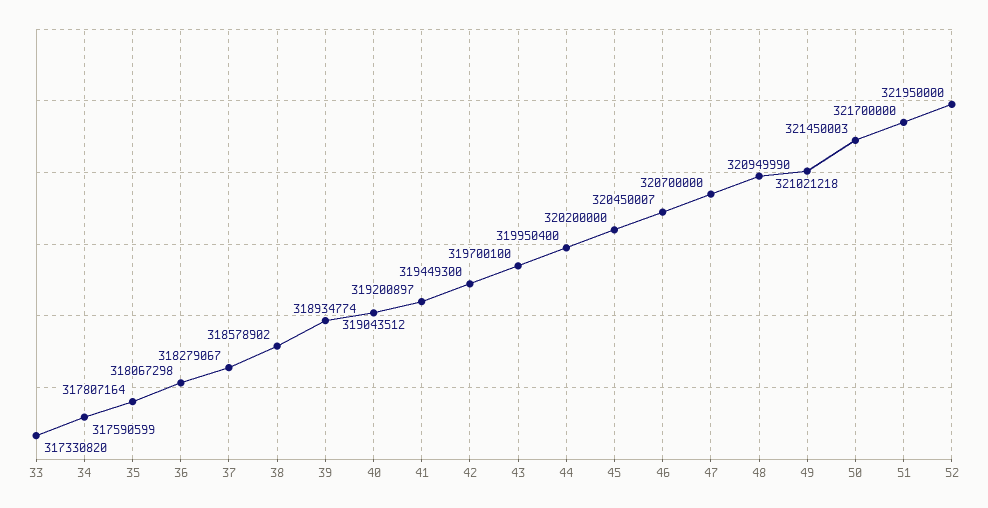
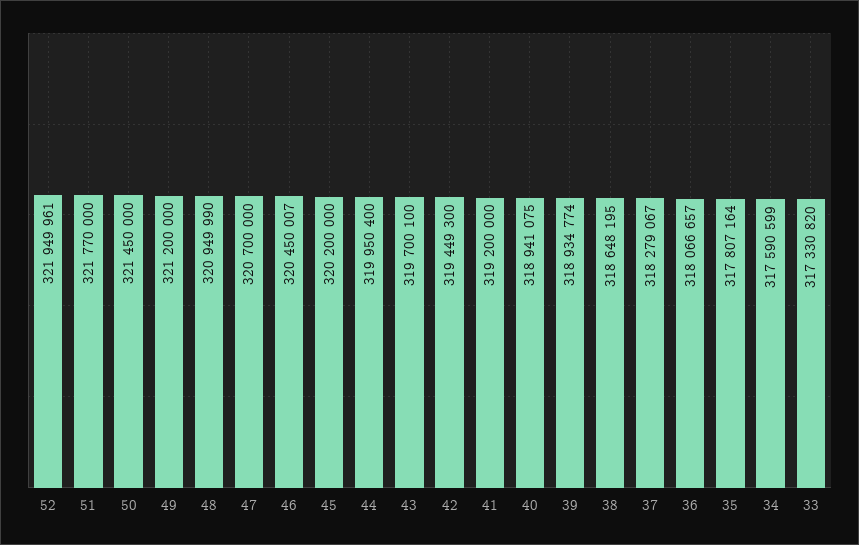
  {
    "33": 317330820,
    "34": 317590599,
    "35": 317807164,
-   "36": 318067298,
+   "36": 318066657,
    "37": 318279067,
-   "38": 318578902,
+   "38": 318648195,
    "39": 318934774,
-   "40": 319043512,
+   "40": 318941075,
-   "41": 319200897,
+   "41": 319200000,
    "42": 319449300,
    "43": 319700100,
    "44": 319950400,
    "45": 320200000,
    "46": 320450007,
    "47": 320700000,
    "48": 320949990,
-   "49": 321021218,
+   "49": 321200000,
-   "50": 321450003,
+   "50": 321450000,
-   "51": 321700000,
+   "51": 321770000,
-   "52": 321950000
+   "52": 321949961
  }

